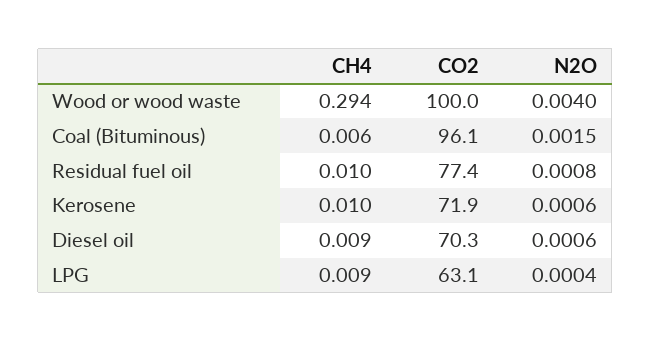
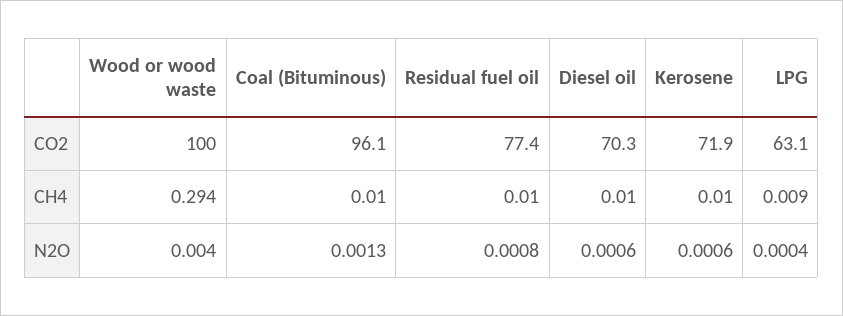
  {
    "CH4": {
      "Wood or wood waste": 0.294,
-     "Coal (Bituminous)": 0.006,
+     "Coal (Bituminous)": 0.01,
      "Residual fuel oil": 0.01,
      "Kerosene": 0.01,
-     "Diesel oil": 0.009,
+     "Diesel oil": 0.01,
      "LPG": 0.009
    },
    "CO2": {
      "Wood or wood waste": 100,
      "Coal (Bituminous)": 96.1,
      "Residual fuel oil": 77.4,
      "Kerosene": 71.9,
      "Diesel oil": 70.3,
      "LPG": 63.1
    },
    "N2O": {
      "Wood or wood waste": 0.004,
-     "Coal (Bituminous)": 0.0015,
+     "Coal (Bituminous)": 0.0013,
      "Residual fuel oil": 0.0008,
      "Kerosene": 0.0006,
      "Diesel oil": 0.0006,
      "LPG": 0.0004
    }
  }

